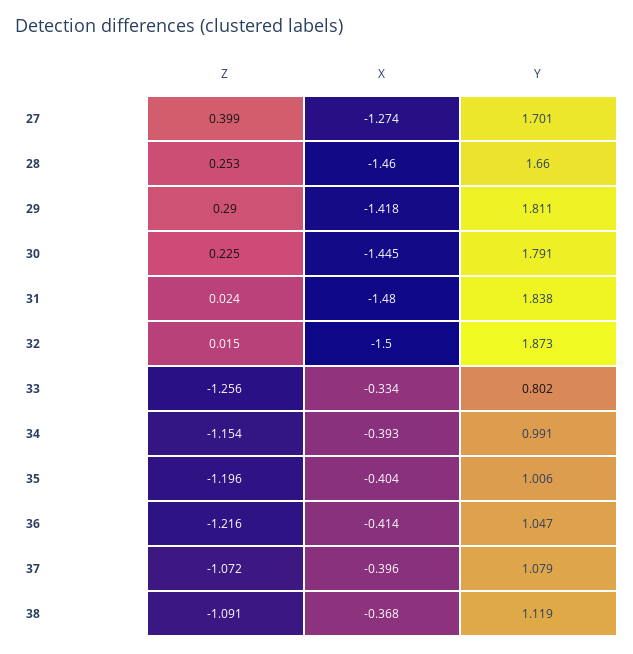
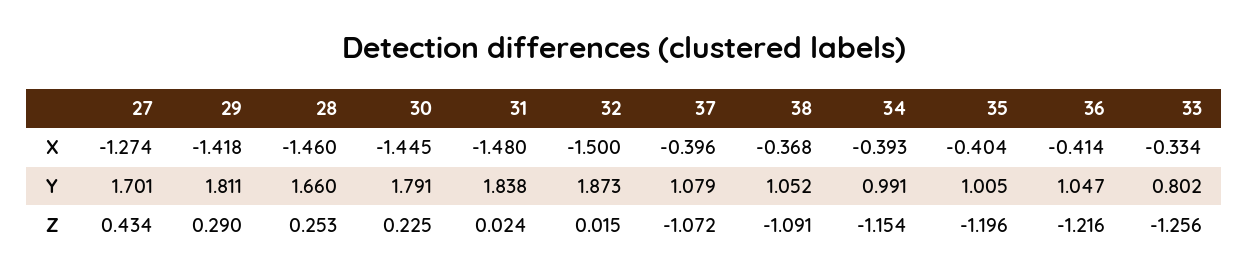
  {
    "Z": {
-     "27": 0.399,
+     "27": 0.434,
      "28": 0.253,
      "29": 0.29,
      "30": 0.225,
      "31": 0.024,
      "32": 0.015,
      "33": -1.256,
      "34": -1.154,
      "35": -1.196,
      "36": -1.216,
      "37": -1.072,
      "38": -1.091
    },
    "X": {
      "27": -1.274,
      "28": -1.46,
      "29": -1.418,
      "30": -1.445,
      "31": -1.48,
      "32": -1.5,
      "33": -0.334,
      "34": -0.393,
      "35": -0.404,
      "36": -0.414,
      "37": -0.396,
      "38": -0.368
    },
    "Y": {
      "27": 1.701,
      "28": 1.66,
      "29": 1.811,
      "30": 1.791,
      "31": 1.838,
      "32": 1.873,
      "33": 0.802,
      "34": 0.991,
-     "35": 1.006,
+     "35": 1.005,
      "36": 1.047,
      "37": 1.079,
-     "38": 1.119
+     "38": 1.052
    }
  }

